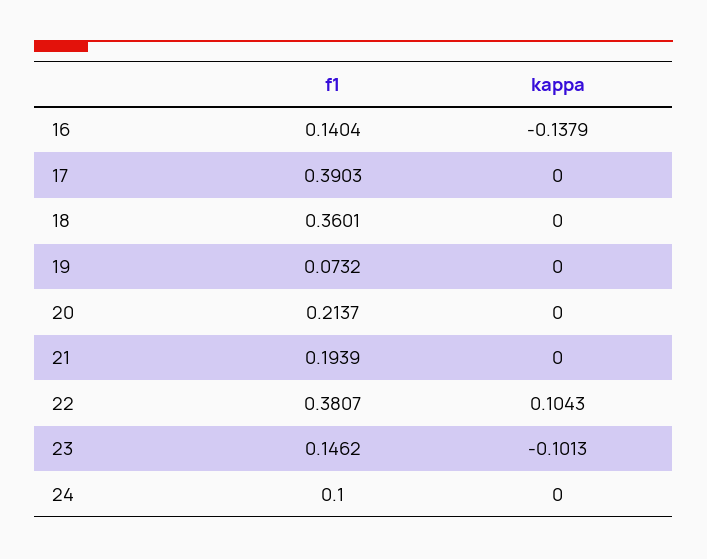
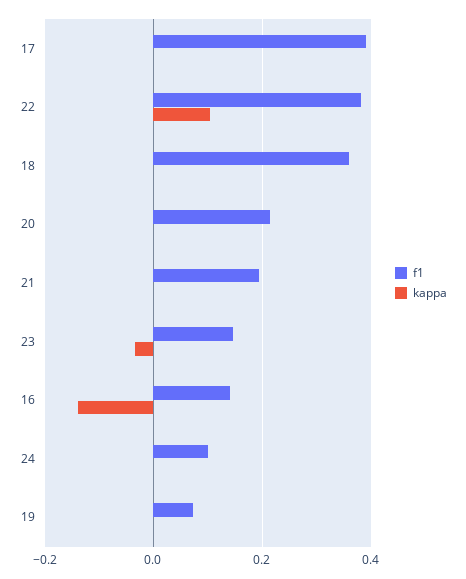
  {
    "f1": {
      "16": 0.1404,
      "17": 0.3903,
      "18": 0.3601,
      "19": 0.0732,
      "20": 0.2137,
      "21": 0.1939,
      "22": 0.3807,
      "23": 0.1462,
      "24": 0.1
    },
    "kappa": {
      "16": -0.1379,
      "17": 0,
      "18": 0,
      "19": 0,
      "20": 0,
      "21": 0,
      "22": 0.1043,
-     "23": -0.1013,
+     "23": -0.04,
      "24": 0
    }
  }

